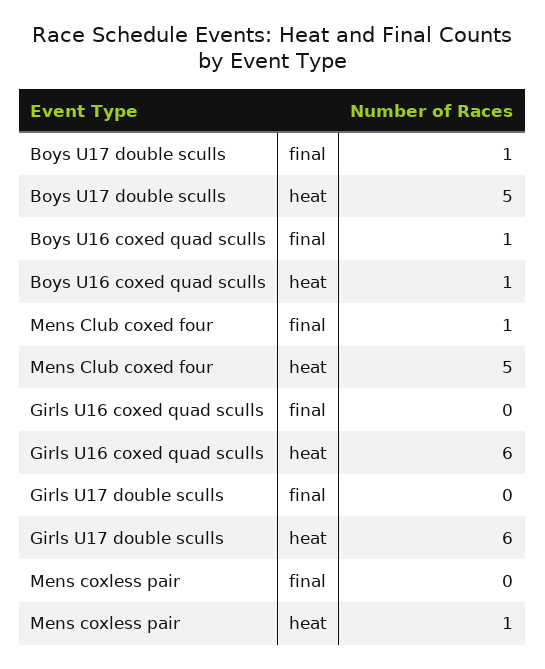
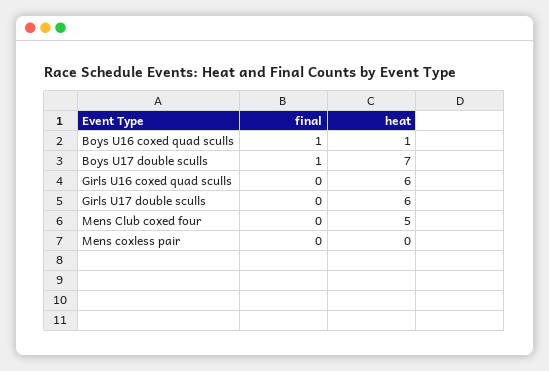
  {
    "Boys U17 double sculls": {
      "final": 1,
-     "heat": 5
+     "heat": 7
    },
    "Boys U16 coxed quad sculls": {
      "final": 1,
      "heat": 1
    },
    "Mens Club coxed four": {
-     "final": 1,
+     "final": 0,
      "heat": 5
    },
    "Girls U16 coxed quad sculls": {
      "final": 0,
      "heat": 6
    },
    "Girls U17 double sculls": {
      "final": 0,
      "heat": 6
    },
    "Mens coxless pair": {
      "final": 0,
-     "heat": 1
+     "heat": 0
    }
  }

